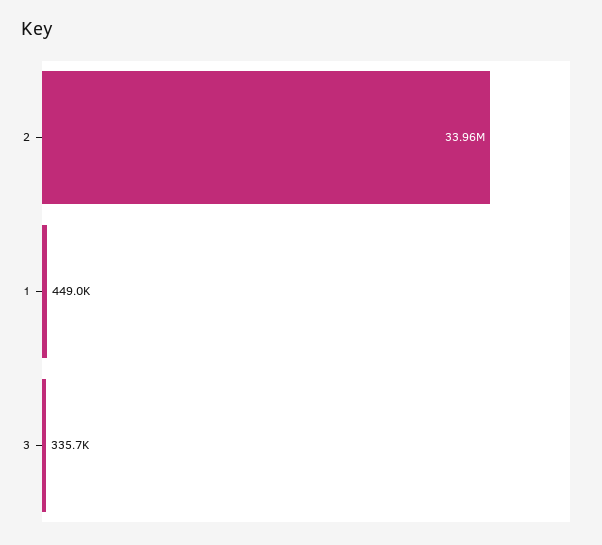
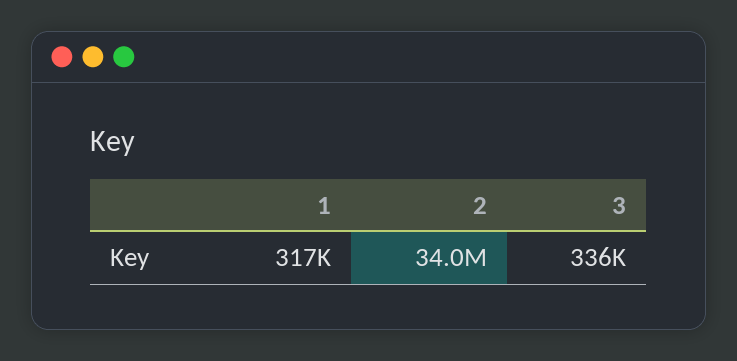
  {
    "2": 33960000,
-   "1": 449000,
+   "1": 317000,
    "3": 335700
  }

